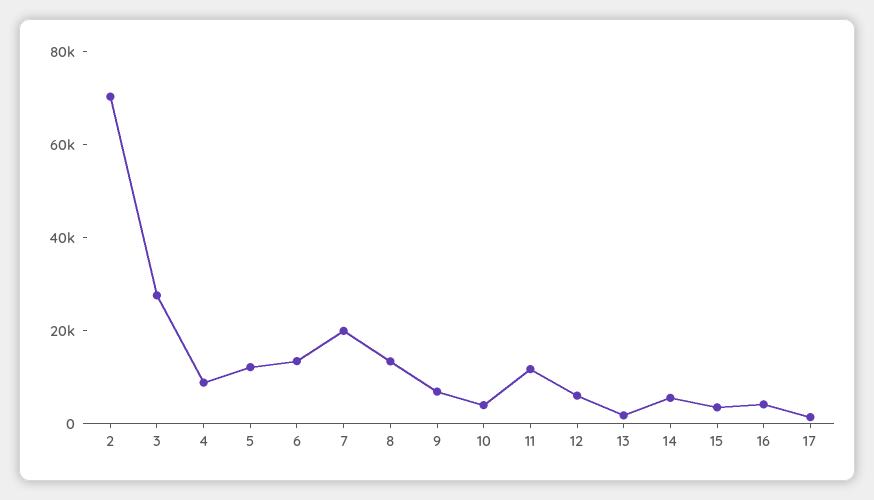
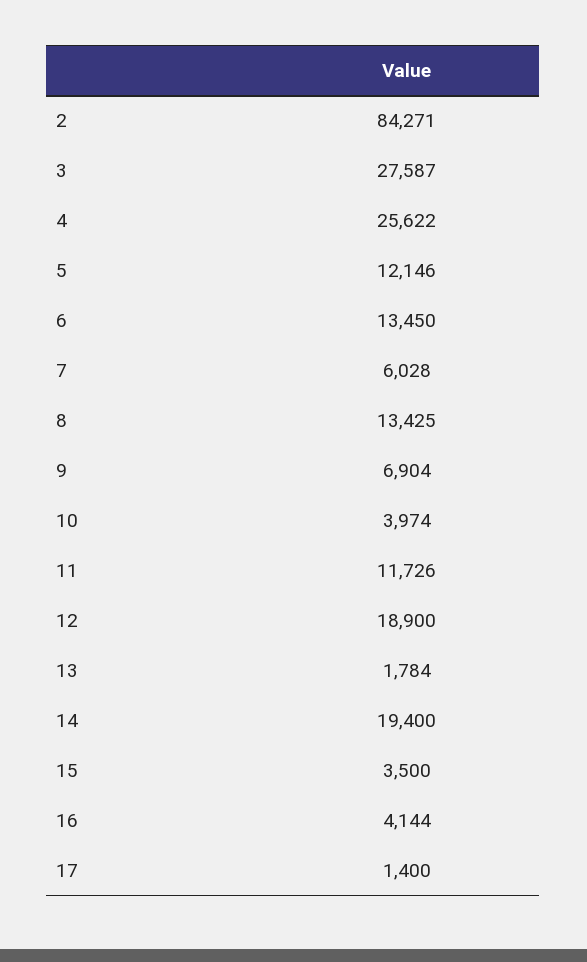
  {
-   "2": 70000,
+   "2": 84271,
    "3": 27587,
-   "4": 10000,
+   "4": 25622,
    "5": 12146,
    "6": 13450,
-   "7": 20000,
+   "7": 6028,
    "8": 13425,
    "9": 6904,
    "10": 3974,
    "11": 11726,
-   "12": 5000,
+   "12": 18900,
    "13": 1784,
-   "14": 5000,
+   "14": 19400,
    "15": 3500,
    "16": 4144,
    "17": 1400
  }

